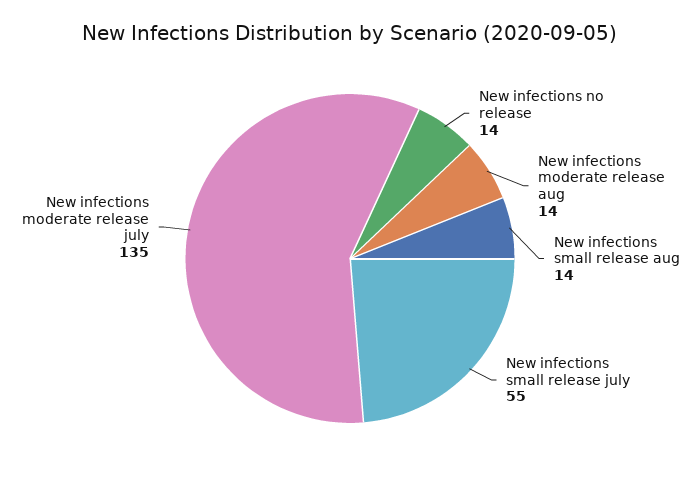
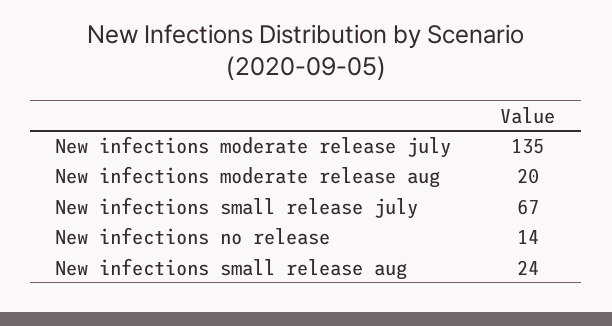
  {
    "New infections no release": 14,
-   "New infections moderate release aug": 14,
+   "New infections moderate release aug": 20,
-   "New infections small release aug": 14,
+   "New infections small release aug": 24,
-   "New infections small release july": 55,
+   "New infections small release july": 67,
    "New infections moderate release july": 135
  }

